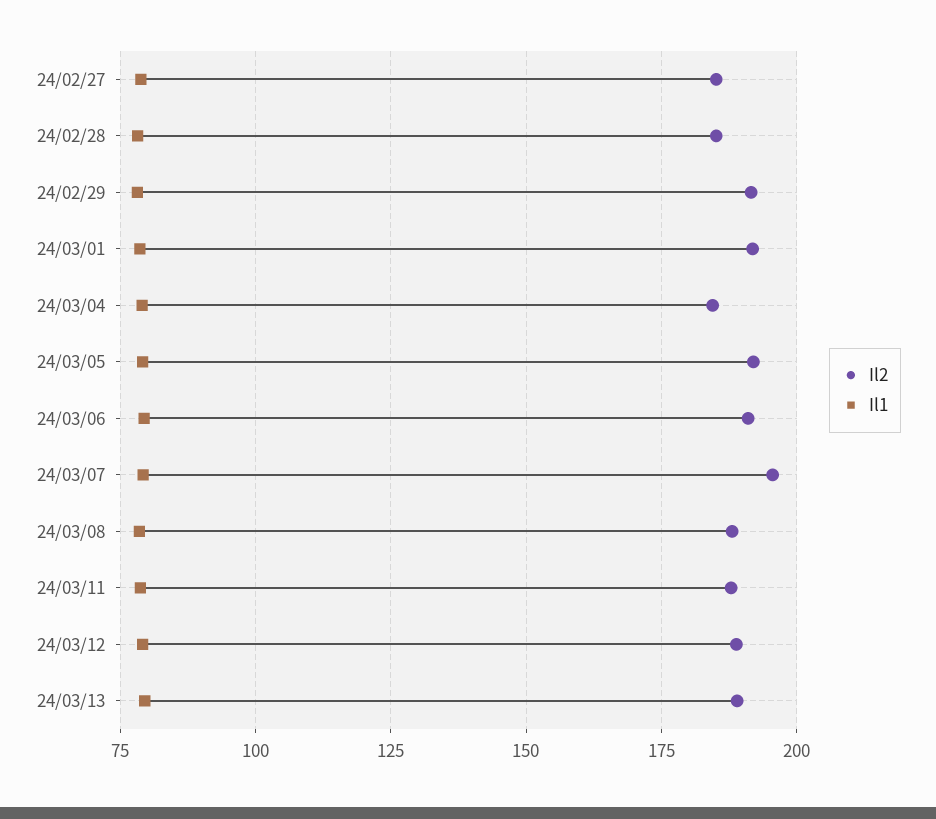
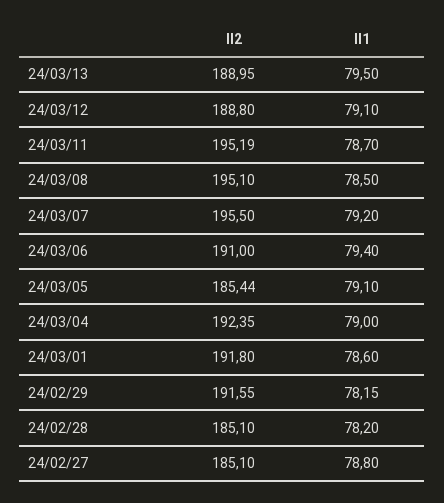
  {
    "Il2": {
      "24/02/27": 185.1,
      "24/02/28": 185.1,
      "24/02/29": 191.55,
      "24/03/01": 191.8,
-     "24/03/04": 185,
+     "24/03/04": 192.35,
-     "24/03/05": 192.5,
+     "24/03/05": 185.44,
      "24/03/06": 191,
      "24/03/07": 195.5,
-     "24/03/08": 187.5,
+     "24/03/08": 195.1,
-     "24/03/11": 187.5,
+     "24/03/11": 195.19,
      "24/03/12": 188.8,
      "24/03/13": 188.95
    },
    "Il1": {
      "24/02/27": 78.8,
      "24/02/28": 78.2,
      "24/02/29": 78.15,
      "24/03/01": 78.6,
      "24/03/04": 79,
      "24/03/05": 79.1,
      "24/03/06": 79.4,
      "24/03/07": 79.2,
      "24/03/08": 78.5,
      "24/03/11": 78.7,
      "24/03/12": 79.1,
      "24/03/13": 79.5
    }
  }

